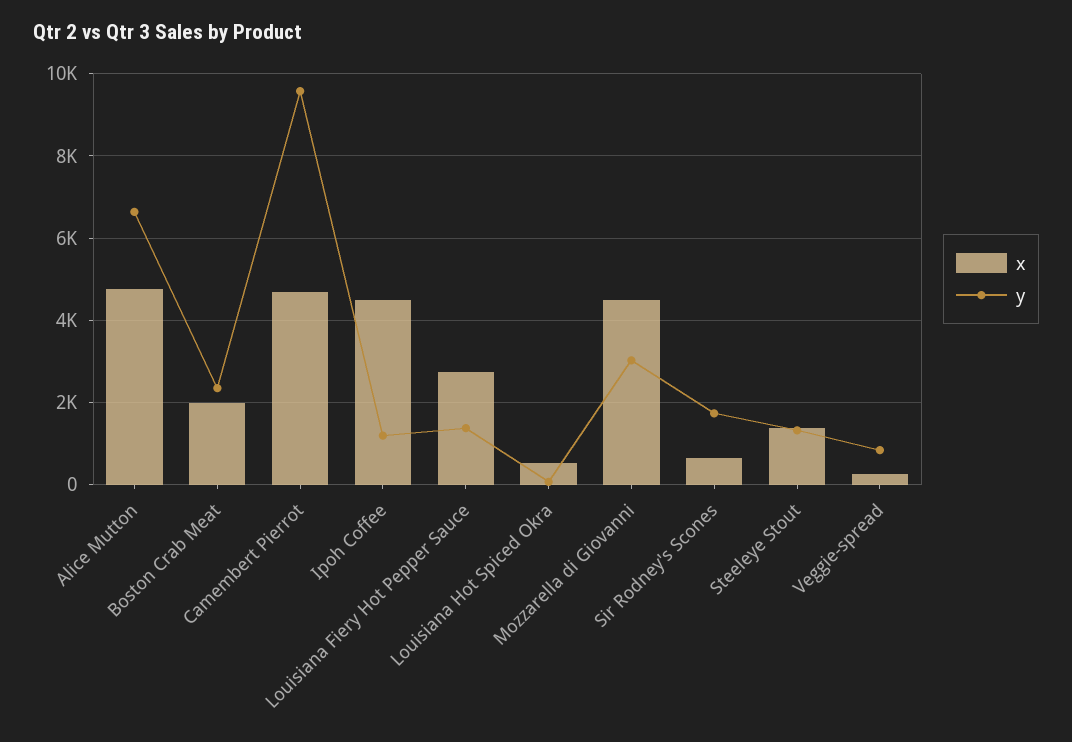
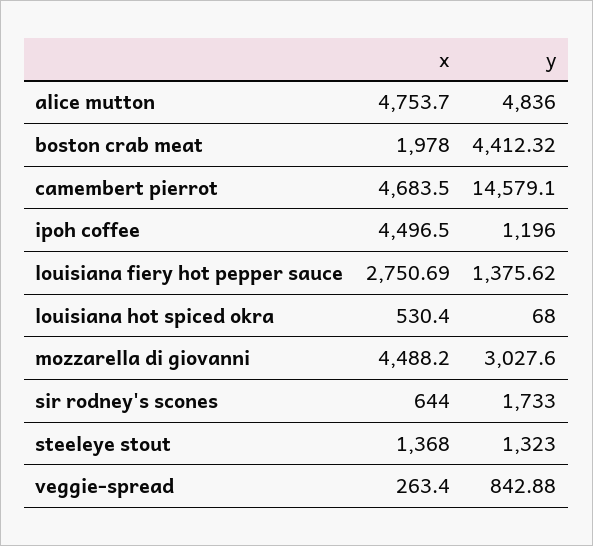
  {
    "x": {
      "Alice Mutton": 4753.7,
      "Boston Crab Meat": 1978,
      "Camembert Pierrot": 4683.5,
      "Ipoh Coffee": 4496.5,
      "Louisiana Fiery Hot Pepper Sauce": 2750.69,
      "Louisiana Hot Spiced Okra": 530.4,
      "Mozzarella di Giovanni": 4488.2,
      "Sir Rodney's Scones": 644,
      "Steeleye Stout": 1368,
      "Veggie-spread": 263.4
    },
    "y": {
-     "Alice Mutton": 6600,
+     "Alice Mutton": 4836,
-     "Boston Crab Meat": 2400,
+     "Boston Crab Meat": 4412.32,
-     "Camembert Pierrot": 9600,
+     "Camembert Pierrot": 14579.1,
      "Ipoh Coffee": 1196,
      "Louisiana Fiery Hot Pepper Sauce": 1375.62,
      "Louisiana Hot Spiced Okra": 68,
      "Mozzarella di Giovanni": 3027.6,
      "Sir Rodney's Scones": 1733,
      "Steeleye Stout": 1323,
      "Veggie-spread": 842.88
    }
  }

